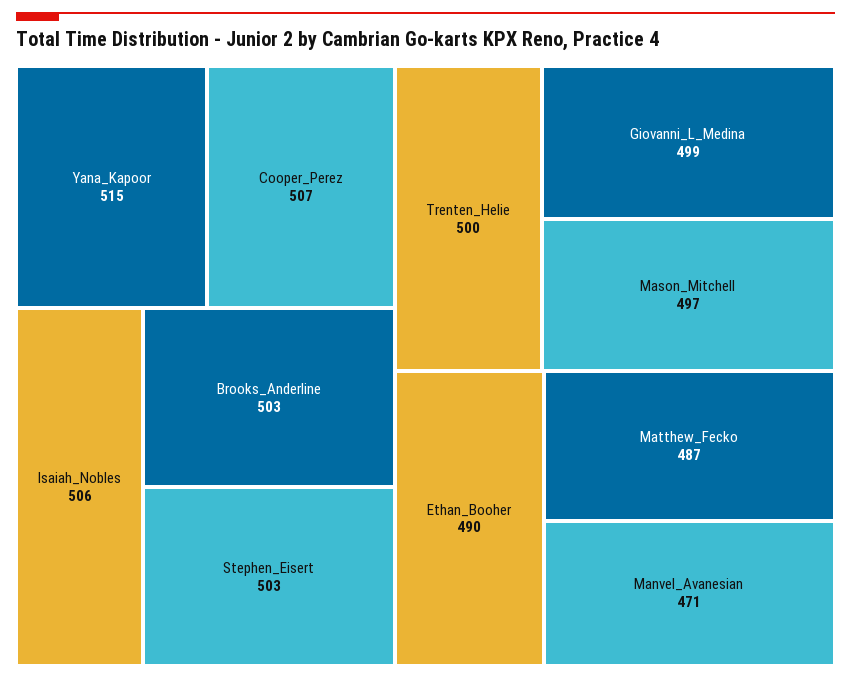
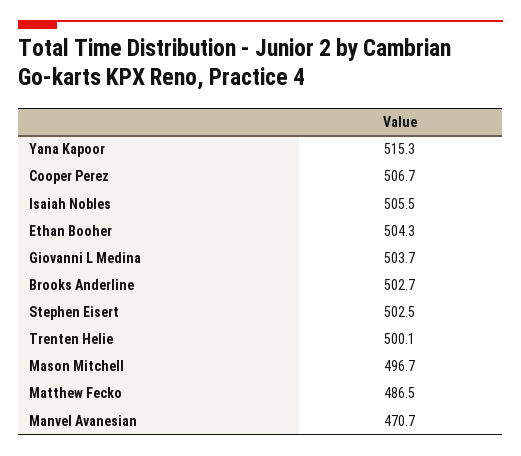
  {
    "Yana_Kapoor": 515.3,
    "Cooper_Perez": 506.7,
    "Isaiah_Nobles": 505.5,
    "Brooks_Anderline": 502.7,
    "Stephen_Eisert": 502.5,
    "Trenten_Helie": 500.1,
-   "Giovanni_L_Medina": 499,
+   "Giovanni_L_Medina": 503.7,
    "Mason_Mitchell": 496.7,
-   "Ethan_Booher": 490,
+   "Ethan_Booher": 504.3,
    "Matthew_Fecko": 486.5,
    "Manvel_Avanesian": 470.7
  }

